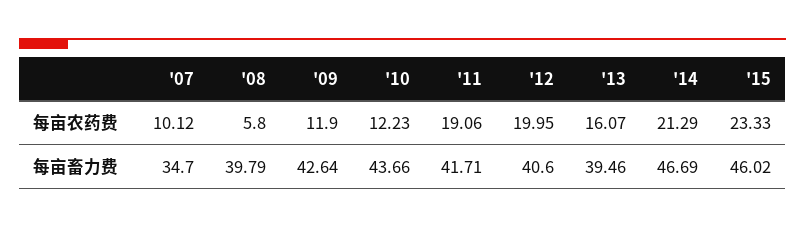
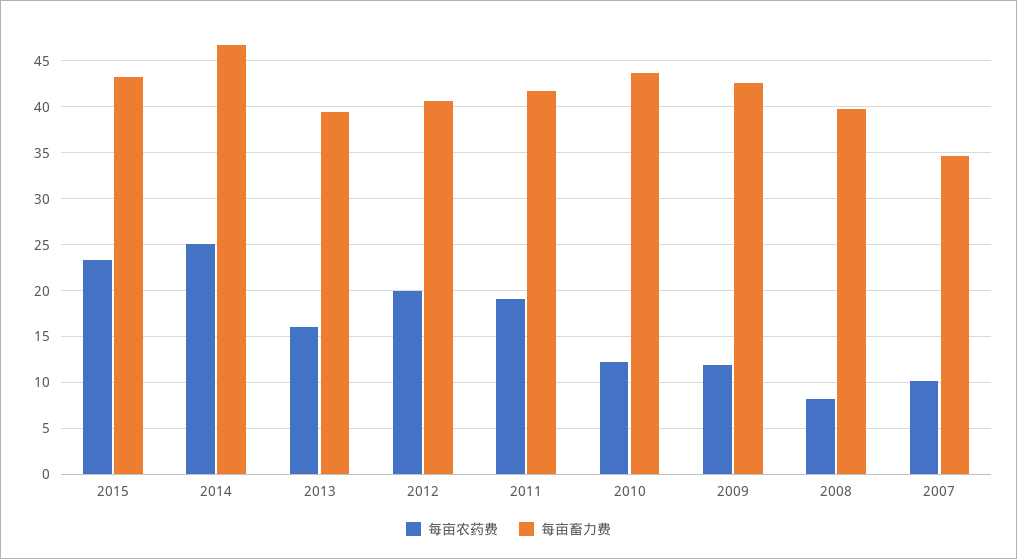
  {
    "每亩农药费": {
      "'07": 10.12,
-     "'08": 5.8,
+     "'08": 8,
      "'09": 11.9,
      "'10": 12.23,
      "'11": 19.06,
      "'12": 19.95,
      "'13": 16.07,
-     "'14": 21.29,
+     "'14": 25,
      "'15": 23.33
    },
    "每亩畜力费": {
      "'07": 34.7,
      "'08": 39.79,
      "'09": 42.64,
      "'10": 43.66,
      "'11": 41.71,
      "'12": 40.6,
      "'13": 39.46,
      "'14": 46.69,
-     "'15": 46.02
+     "'15": 43
    }
  }

